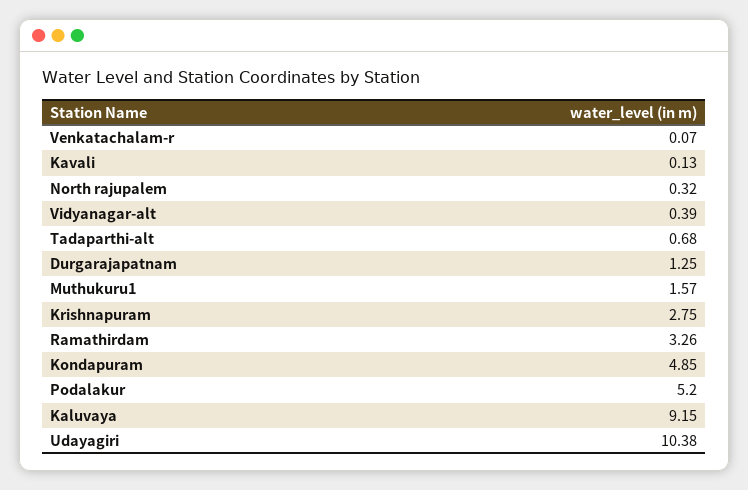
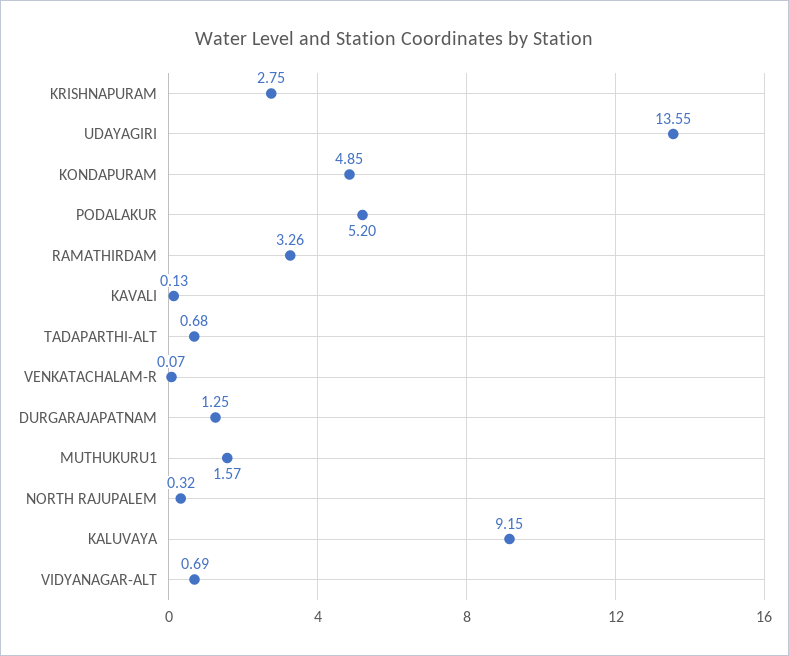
  {
    "Venkatachalam-r": 0.07,
    "Kavali": 0.13,
    "North rajupalem": 0.32,
-   "Vidyanagar-alt": 0.39,
+   "Vidyanagar-alt": 0.69,
    "Tadaparthi-alt": 0.68,
    "Durgarajapatnam": 1.25,
    "Muthukuru1": 1.57,
    "Krishnapuram": 2.75,
    "Ramathirdam": 3.26,
    "Kondapuram": 4.85,
    "Podalakur": 5.2,
    "Kaluvaya": 9.15,
-   "Udayagiri": 10.38
+   "Udayagiri": 13.55
  }

